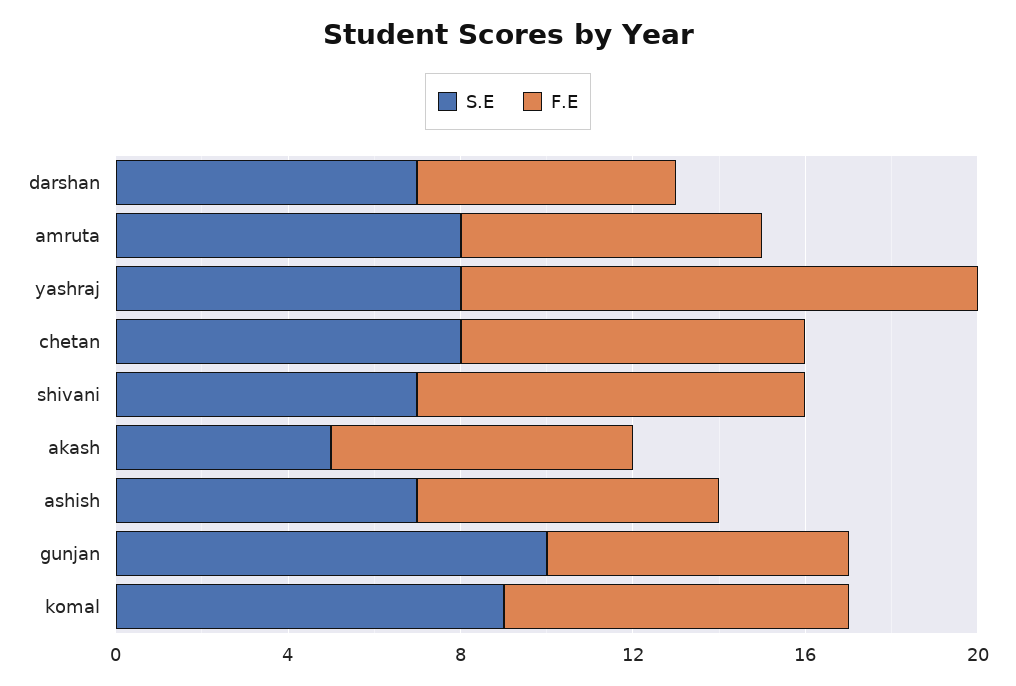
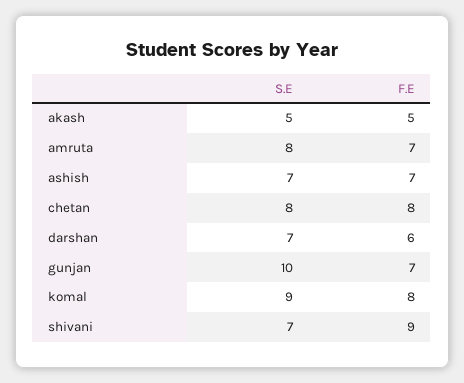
  {
    "S.E": {
      "darshan": 7,
      "amruta": 8,
-     "yashraj": 8,
      "chetan": 8,
      "shivani": 7,
      "akash": 5,
      "ashish": 7,
      "gunjan": 10,
      "komal": 9
    },
    "F.E": {
      "darshan": 6,
      "amruta": 7,
-     "yashraj": 12,
      "chetan": 8,
      "shivani": 9,
-     "akash": 7,
+     "akash": 5,
      "ashish": 7,
      "gunjan": 7,
      "komal": 8
    }
  }

